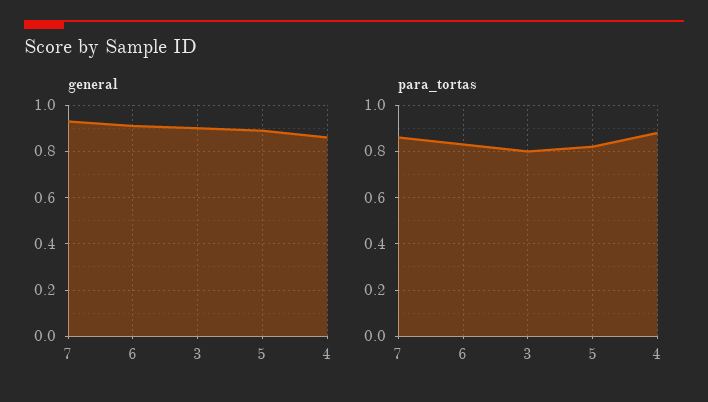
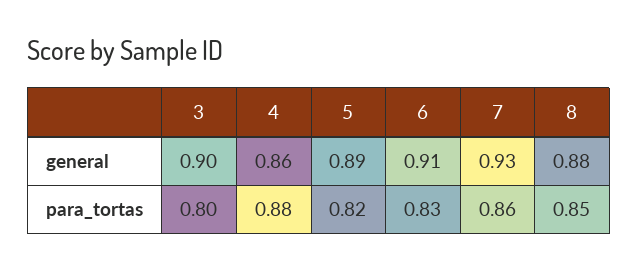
  {
    "general": {
      "7": 0.93,
      "6": 0.91,
      "3": 0.9,
      "5": 0.89,
-     "4": 0.86
+     "4": 0.86,
+     "8": 0.88
    },
    "para_tortas": {
      "7": 0.86,
      "6": 0.83,
      "3": 0.8,
      "5": 0.82,
-     "4": 0.88
+     "4": 0.88,
+     "8": 0.85
    }
  }

